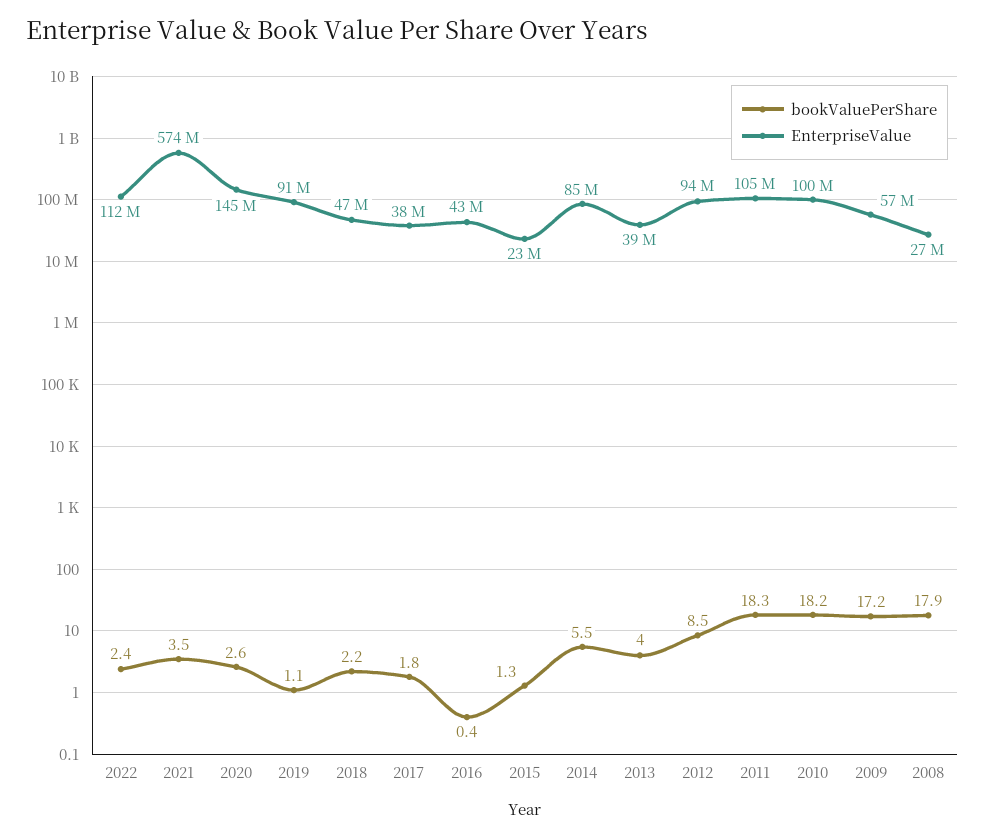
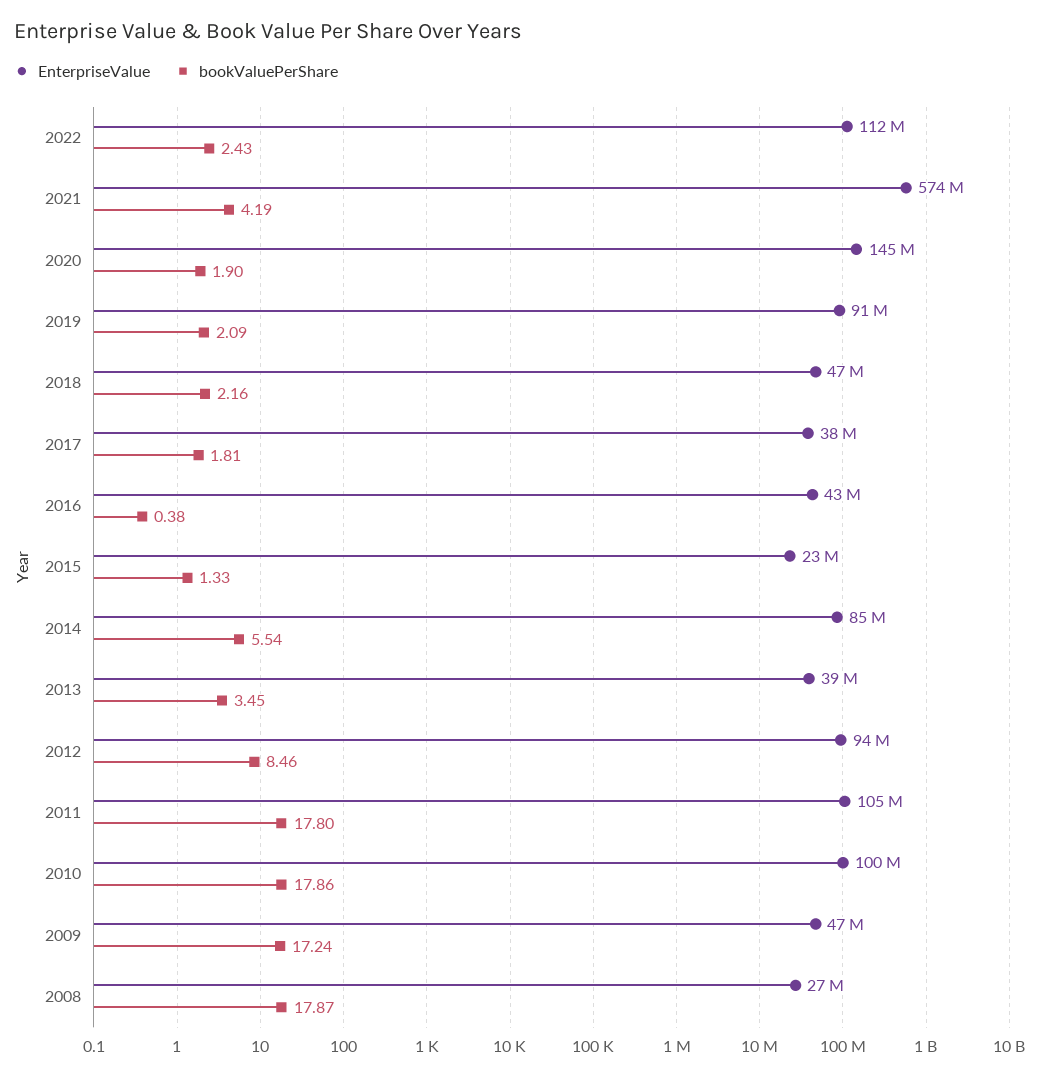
  {
    "bookValuePerShare": {
      "2022": 2.43,
-     "2021": 3.5,
+     "2021": 4.19,
-     "2020": 2.6,
+     "2020": 1.9,
-     "2019": 1.1,
+     "2019": 2.09,
      "2018": 2.16,
      "2017": 1.81,
      "2016": 0.38,
      "2015": 1.33,
      "2014": 5.54,
-     "2013": 4,
+     "2013": 3.45,
      "2012": 8.46,
-     "2011": 18.3,
+     "2011": 17.8,
-     "2010": 18.2,
+     "2010": 17.86,
      "2009": 17.24,
      "2008": 17.87
    },
    "EnterpriseValue": {
      "2022": 112000000,
      "2021": 574000000,
      "2020": 145000000,
      "2019": 91000000,
      "2018": 47000000,
      "2017": 38000000,
      "2016": 43000000,
      "2015": 23000000,
      "2014": 85000000,
      "2013": 39000000,
      "2012": 94000000,
      "2011": 105000000,
      "2010": 100000000,
-     "2009": 57000000,
+     "2009": 47000000,
      "2008": 27000000
    }
  }

